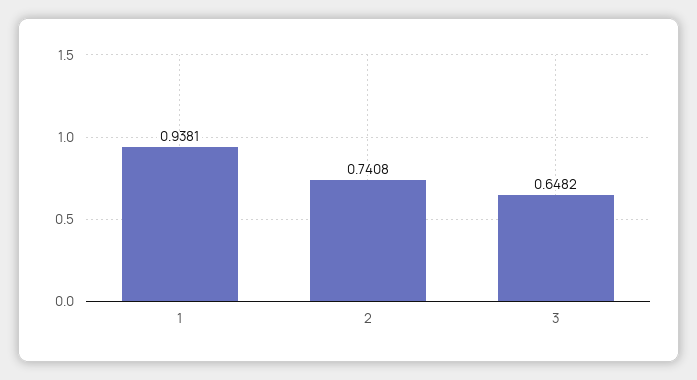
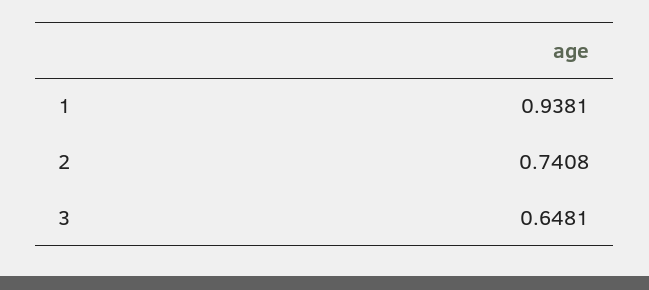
  {
    "1": 0.9381,
    "2": 0.7408,
-   "3": 0.6482
+   "3": 0.6481
  }

